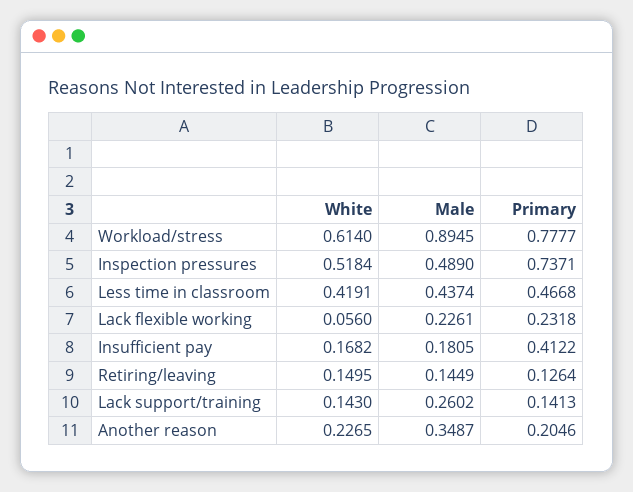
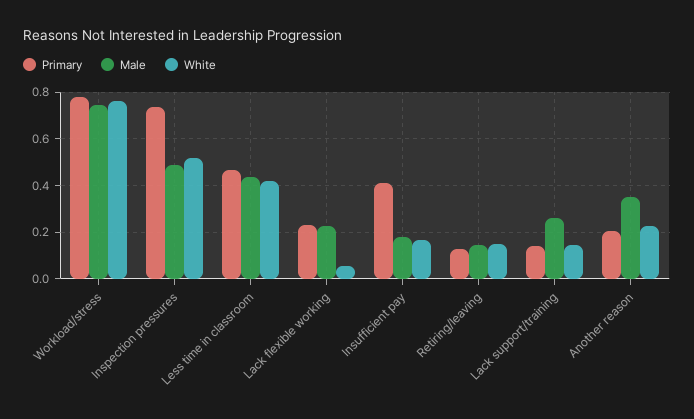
  {
    "White": {
-     "Workload/stress": 0.614,
+     "Workload/stress": 0.75,
      "Inspection pressures": 0.5184,
      "Less time in classroom": 0.4191,
      "Lack flexible working": 0.056,
      "Insufficient pay": 0.1682,
      "Retiring/leaving": 0.1495,
      "Lack support/training": 0.143,
      "Another reason": 0.2265
    },
    "Male": {
-     "Workload/stress": 0.8945,
+     "Workload/stress": 0.75,
      "Inspection pressures": 0.489,
      "Less time in classroom": 0.4374,
      "Lack flexible working": 0.2261,
      "Insufficient pay": 0.1805,
      "Retiring/leaving": 0.1449,
      "Lack support/training": 0.2602,
      "Another reason": 0.3487
    },
    "Primary": {
      "Workload/stress": 0.7777,
      "Inspection pressures": 0.7371,
      "Less time in classroom": 0.4668,
      "Lack flexible working": 0.2318,
      "Insufficient pay": 0.4122,
      "Retiring/leaving": 0.1264,
      "Lack support/training": 0.1413,
      "Another reason": 0.2046
    }
  }

